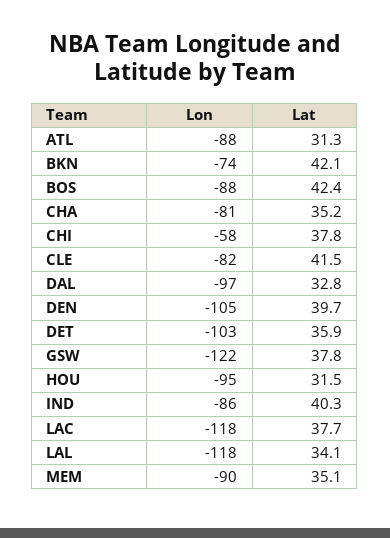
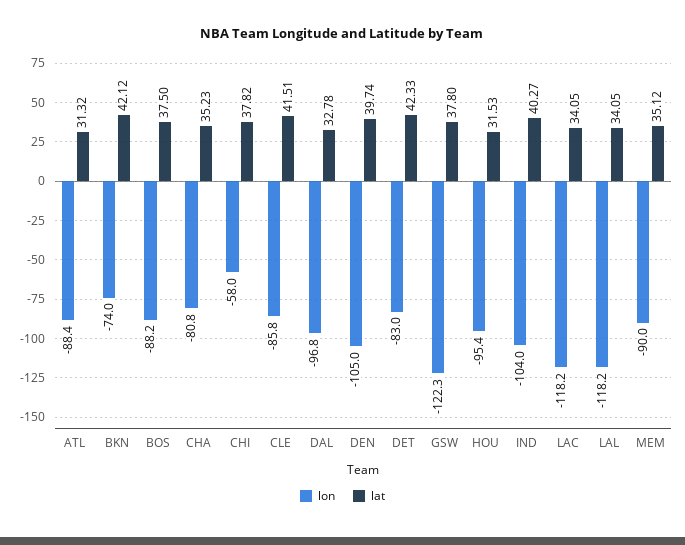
  {
    "Lon": {
      "ATL": -88.4,
      "BKN": -74,
      "BOS": -88.2,
      "CHA": -80.8,
      "CHI": -58,
-     "CLE": -82,
+     "CLE": -85.8,
      "DAL": -96.8,
      "DEN": -105,
-     "DET": -103,
+     "DET": -83,
      "GSW": -122.3,
      "HOU": -95.4,
-     "IND": -86,
+     "IND": -104,
      "LAC": -118.2,
      "LAL": -118.2,
      "MEM": -90
    },
    "Lat": {
      "ATL": 31.32,
      "BKN": 42.12,
-     "BOS": 42.4,
+     "BOS": 37.5,
      "CHA": 35.23,
      "CHI": 37.82,
      "CLE": 41.51,
      "DAL": 32.78,
      "DEN": 39.74,
-     "DET": 35.9,
+     "DET": 42.33,
      "GSW": 37.8,
      "HOU": 31.53,
      "IND": 40.27,
-     "LAC": 37.7,
+     "LAC": 34.05,
      "LAL": 34.05,
      "MEM": 35.12
    }
  }

